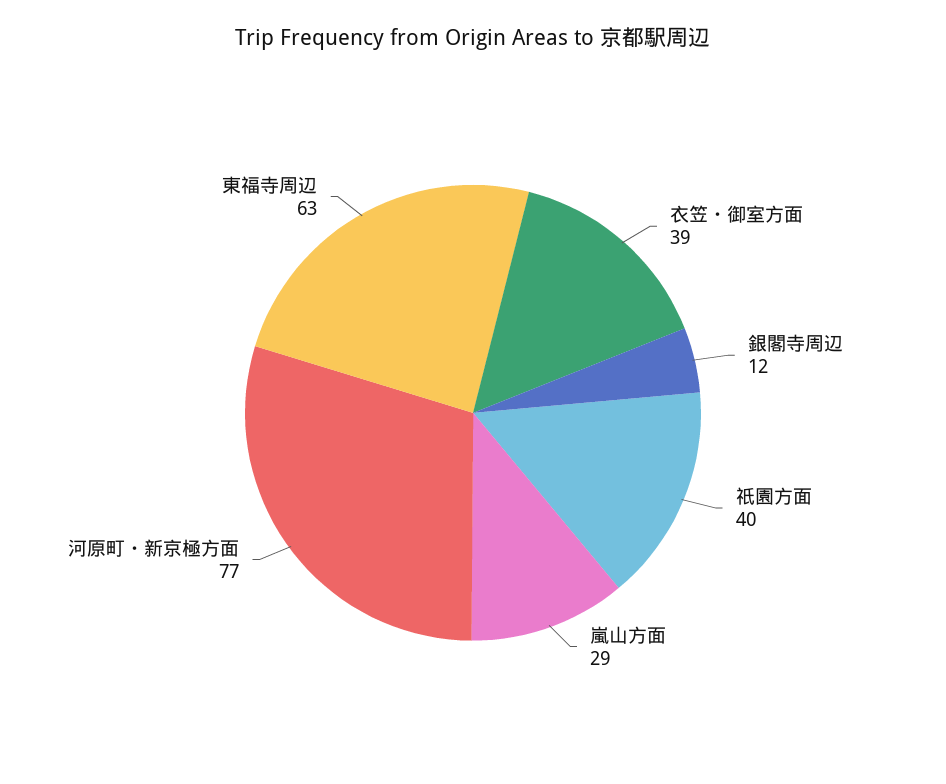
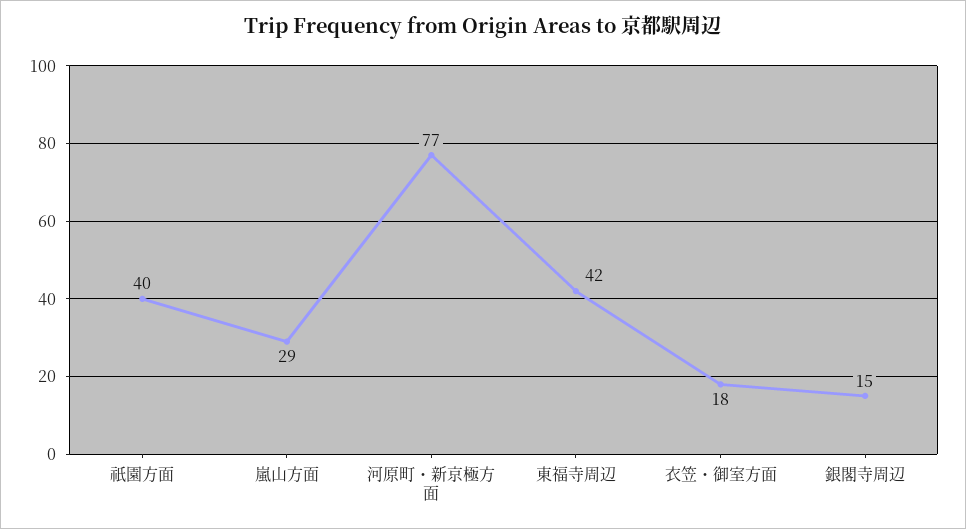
  {
-   "衣笠・御室方面": 39,
+   "衣笠・御室方面": 18,
-   "銀閣寺周辺": 12,
+   "銀閣寺周辺": 15,
    "祇園方面": 40,
    "嵐山方面": 29,
    "河原町・新京極方面": 77,
-   "東福寺周辺": 63
+   "東福寺周辺": 42
  }

